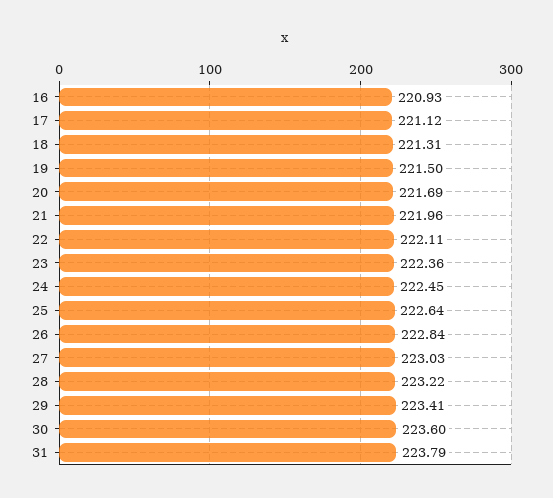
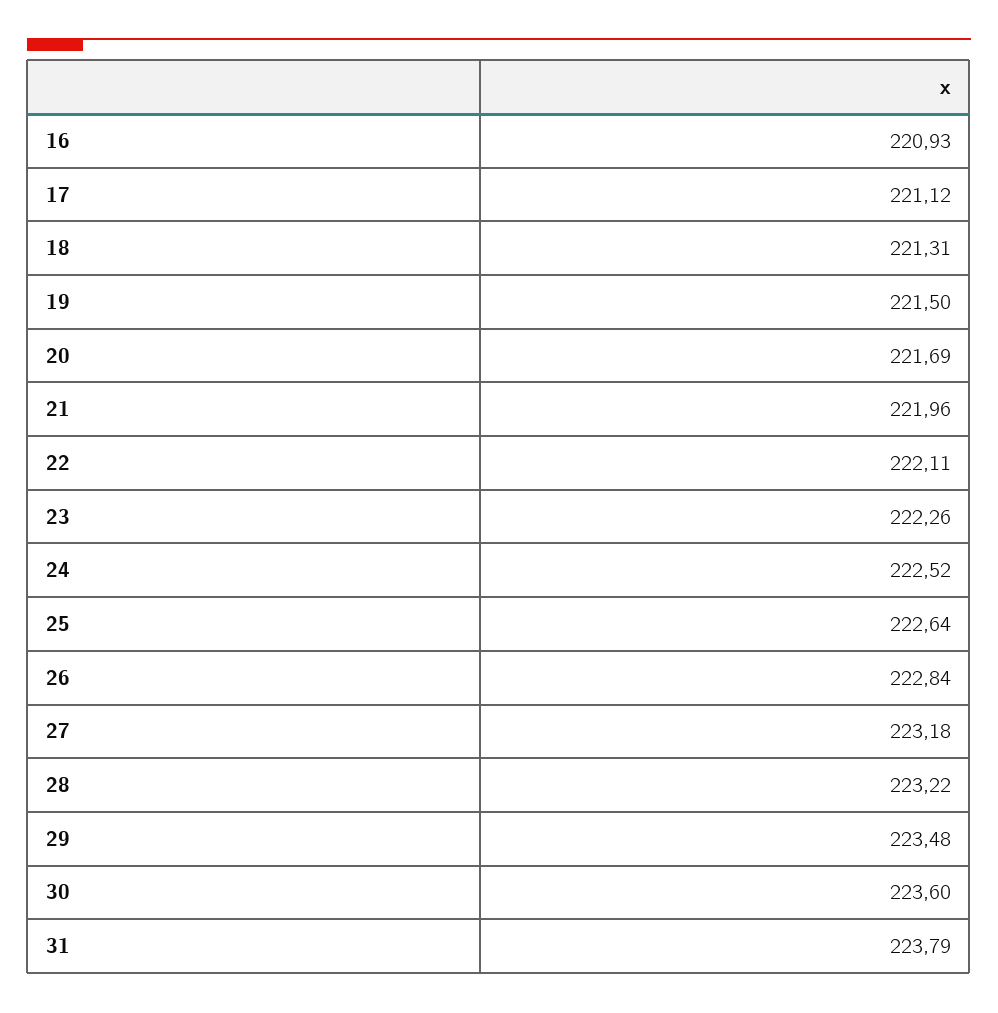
  {
    "16": 220.93,
    "17": 221.12,
    "18": 221.31,
    "19": 221.5,
    "20": 221.69,
    "21": 221.96,
    "22": 222.11,
-   "23": 222.36,
+   "23": 222.26,
-   "24": 222.45,
+   "24": 222.52,
    "25": 222.64,
    "26": 222.84,
-   "27": 223.03,
+   "27": 223.18,
    "28": 223.22,
-   "29": 223.41,
+   "29": 223.48,
    "30": 223.6,
    "31": 223.79
  }

